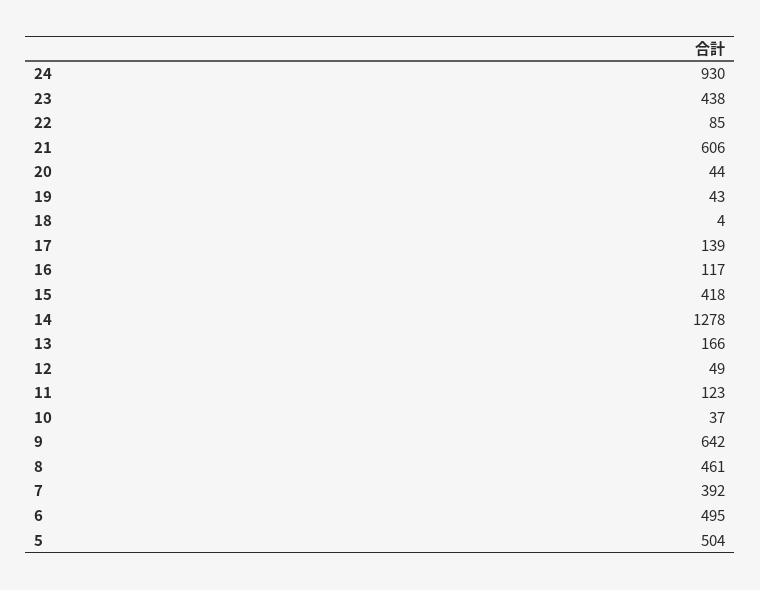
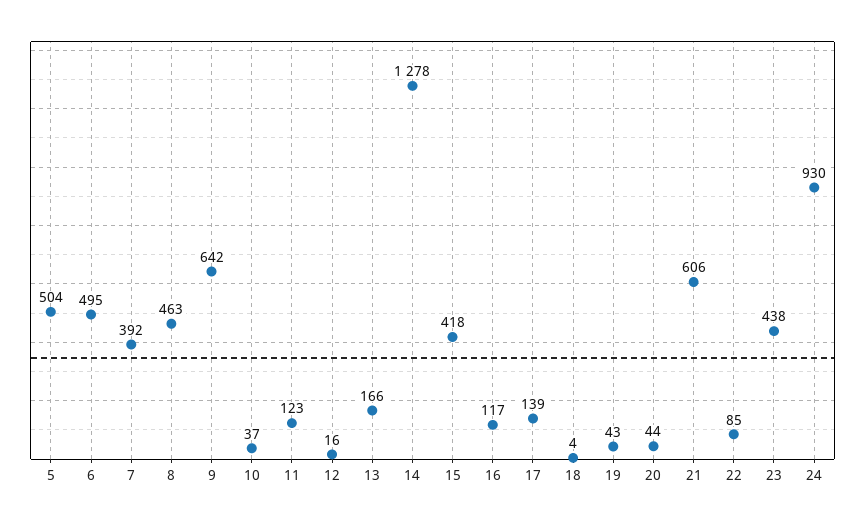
  {
    "24": 930,
    "23": 438,
    "22": 85,
    "21": 606,
    "20": 44,
    "19": 43,
    "18": 4,
    "17": 139,
    "16": 117,
    "15": 418,
    "14": 1278,
    "13": 166,
-   "12": 49,
+   "12": 16,
    "11": 123,
    "10": 37,
    "9": 642,
-   "8": 461,
+   "8": 463,
    "7": 392,
    "6": 495,
    "5": 504
  }

